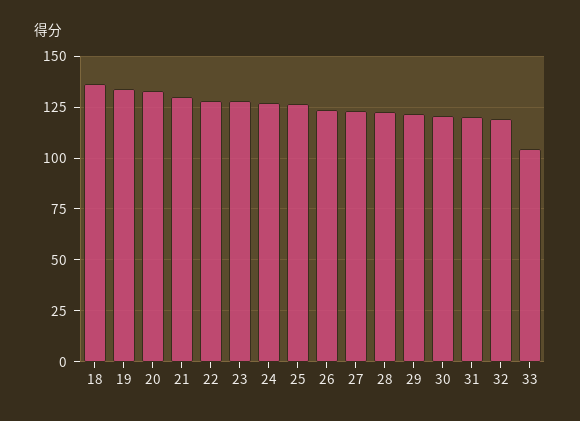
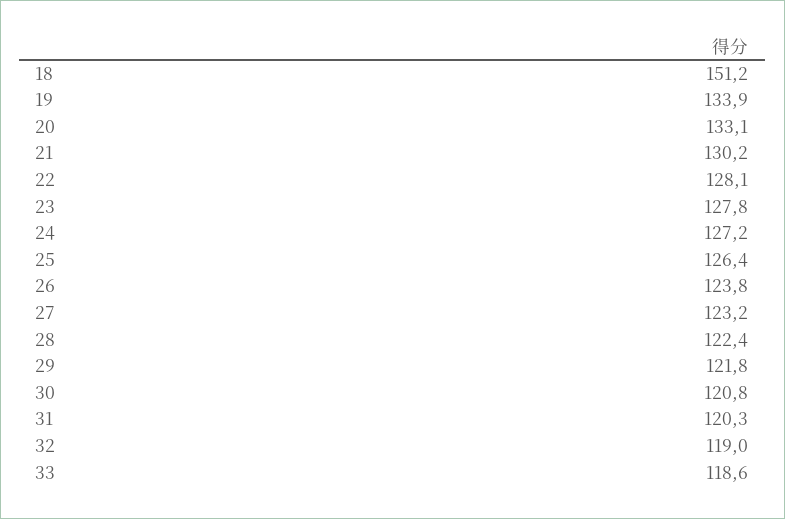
  {
-   "18": 135,
+   "18": 151.2,
    "19": 133.9,
    "20": 133.1,
    "21": 130.2,
    "22": 128.1,
    "23": 127.8,
    "24": 127.2,
    "25": 126.4,
    "26": 123.8,
    "27": 123.2,
    "28": 122.4,
    "29": 121.8,
    "30": 120.8,
    "31": 120.3,
    "32": 119,
-   "33": 105
+   "33": 118.6
  }

